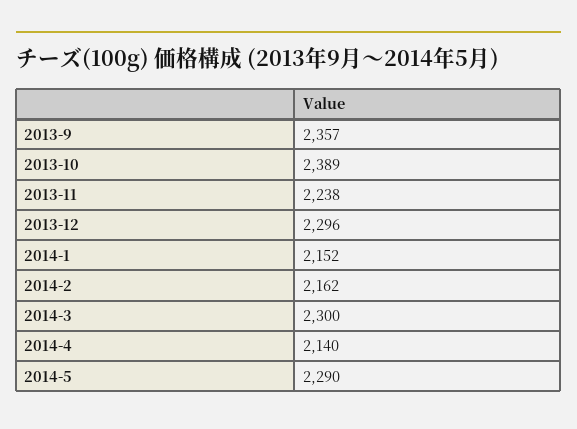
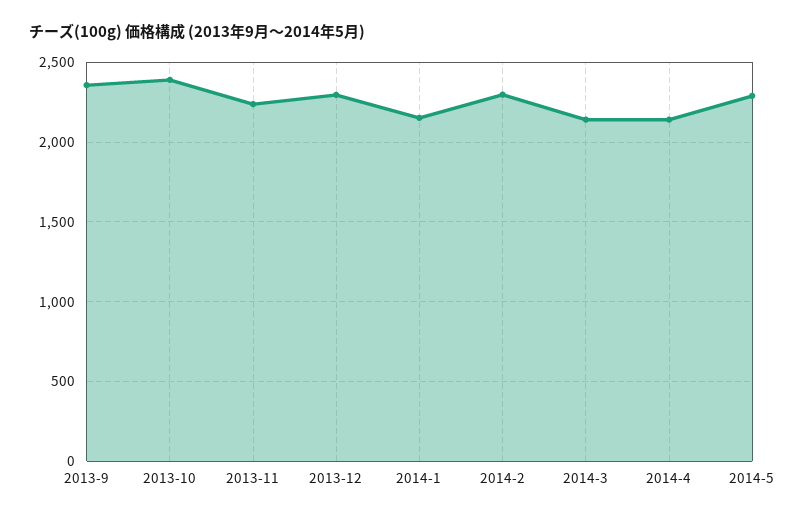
  {
    "2013-9": 2357,
    "2013-10": 2389,
    "2013-11": 2238,
    "2013-12": 2296,
    "2014-1": 2152,
-   "2014-2": 2162,
+   "2014-2": 2300,
-   "2014-3": 2300,
+   "2014-3": 2150,
    "2014-4": 2140,
    "2014-5": 2290
  }

